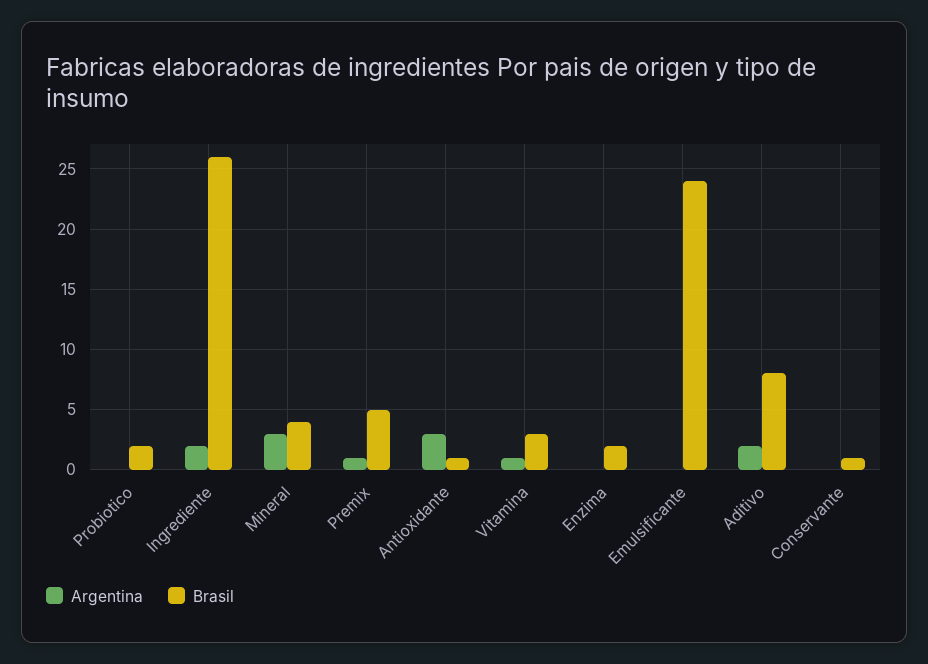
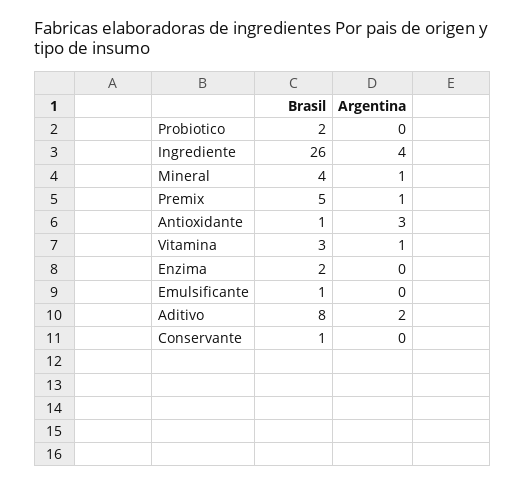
  {
    "Argentina": {
      "Probiotico": 0,
-     "Ingrediente": 2,
+     "Ingrediente": 4,
-     "Mineral": 3,
+     "Mineral": 1,
      "Premix": 1,
      "Antioxidante": 3,
      "Vitamina": 1,
      "Enzima": 0,
      "Emulsificante": 0,
      "Aditivo": 2,
      "Conservante": 0
    },
    "Brasil": {
      "Probiotico": 2,
      "Ingrediente": 26,
      "Mineral": 4,
      "Premix": 5,
      "Antioxidante": 1,
      "Vitamina": 3,
      "Enzima": 2,
-     "Emulsificante": 24,
+     "Emulsificante": 1,
      "Aditivo": 8,
      "Conservante": 1
    }
  }

